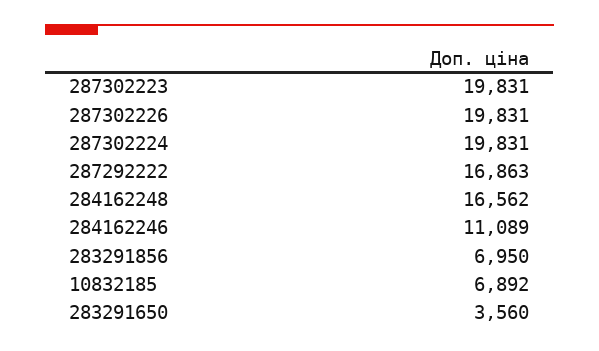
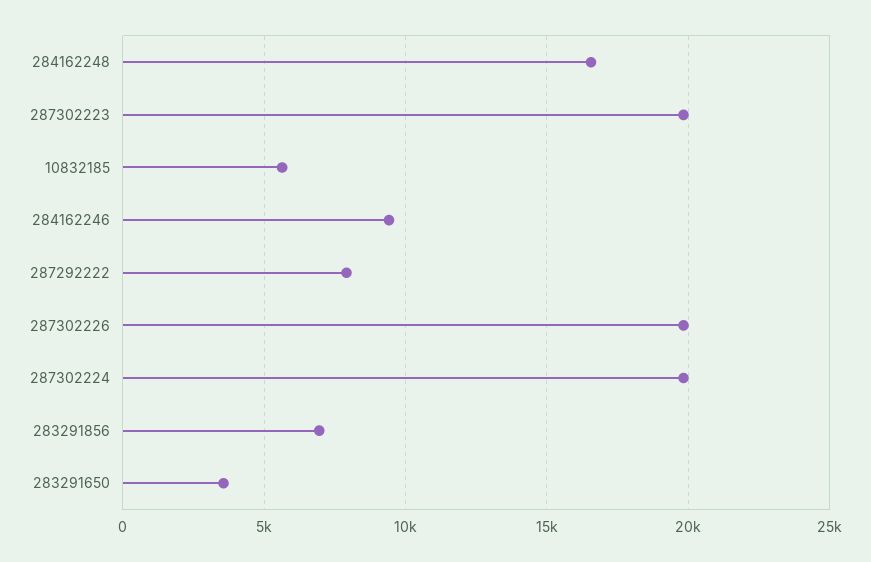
  {
    "287302223": 19831,
    "287302226": 19831,
    "287302224": 19831,
-   "287292222": 16863,
+   "287292222": 8000,
    "284162248": 16562,
-   "284162246": 11089,
+   "284162246": 9500,
    "283291856": 6950,
-   "10832185": 6892,
+   "10832185": 5500,
    "283291650": 3560
  }

